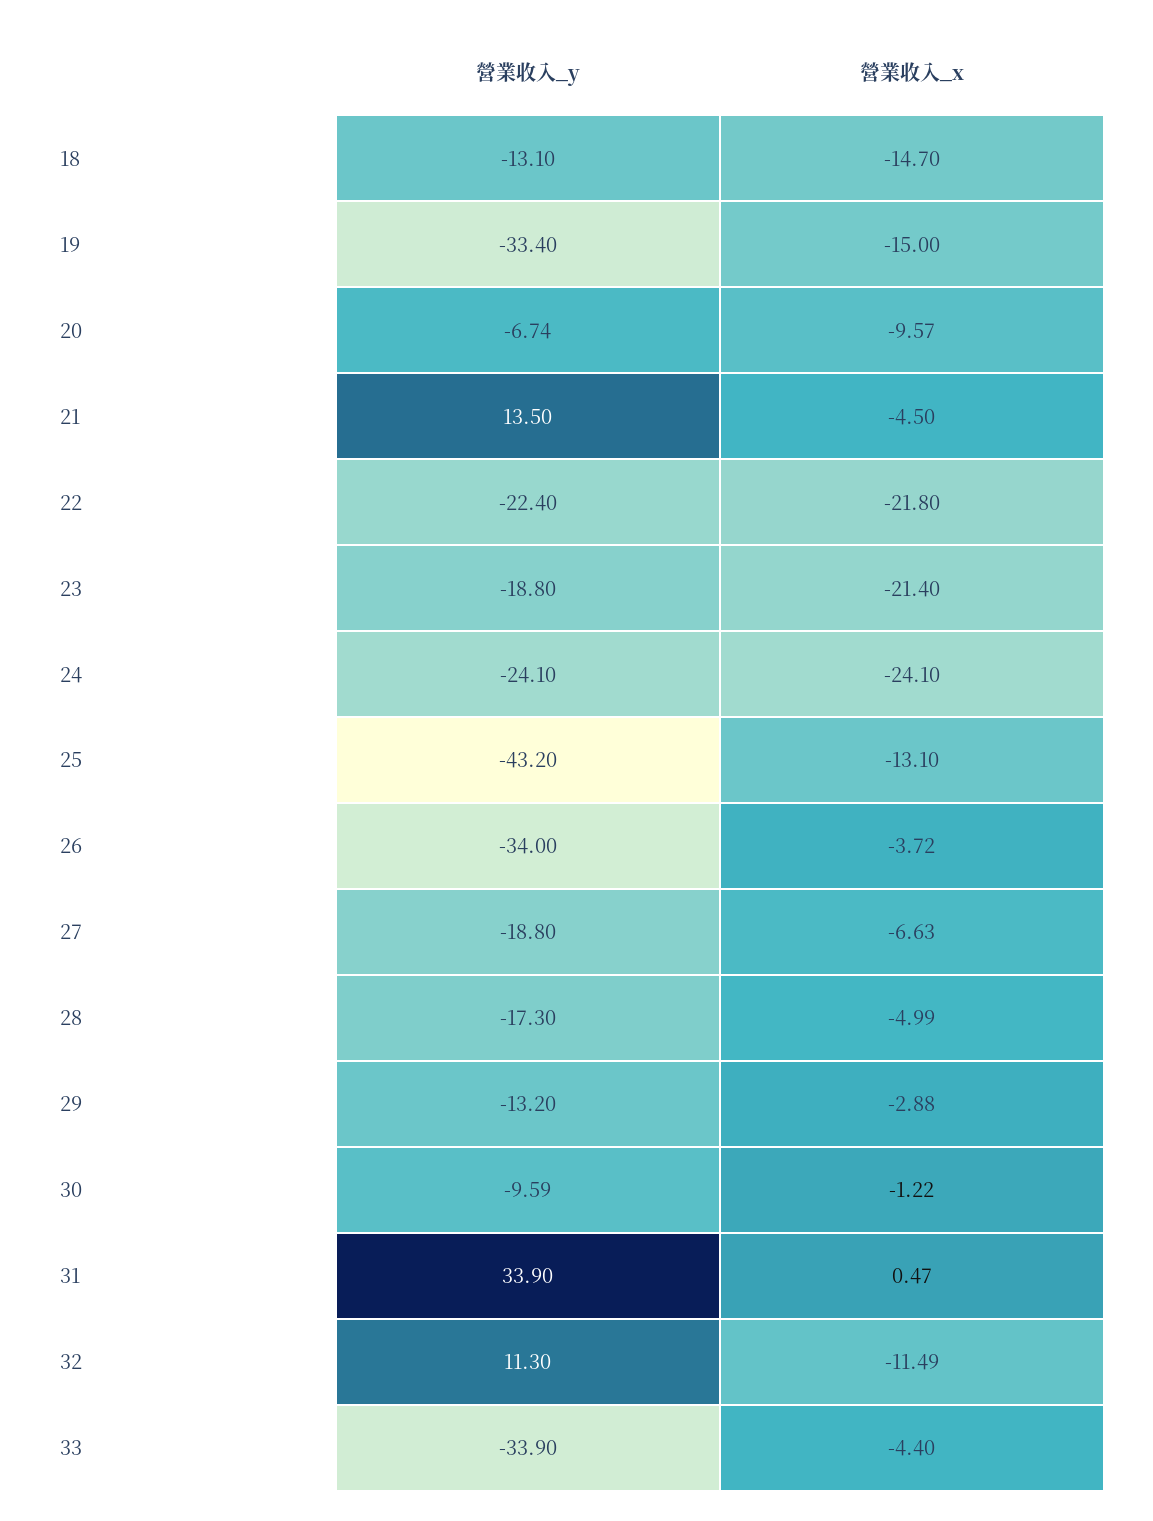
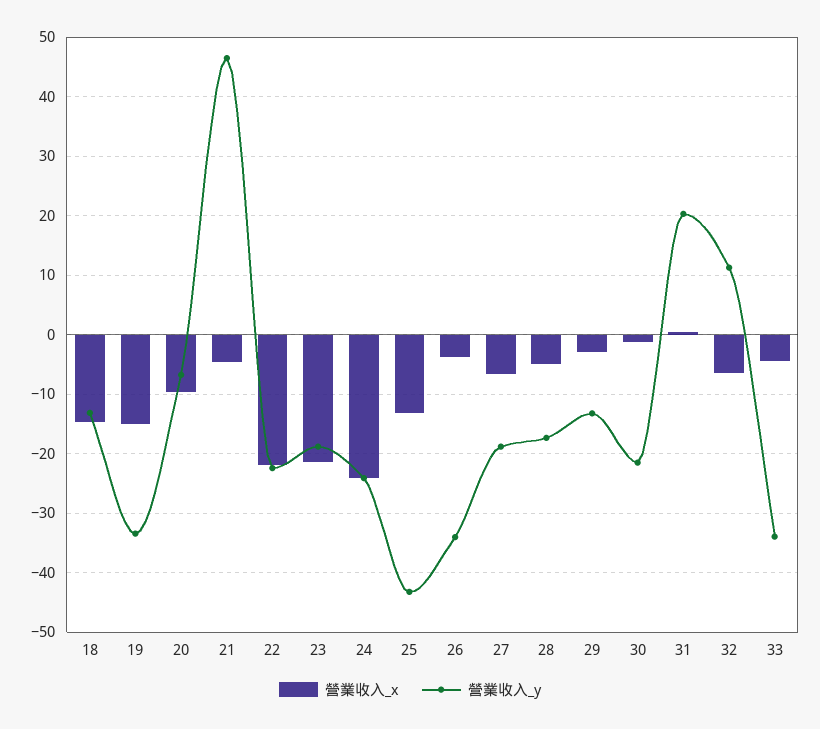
  {
    "營業收入_y": {
      "18": -13.1,
      "19": -33.4,
      "20": -6.74,
-     "21": 13.5,
+     "21": 46,
      "22": -22.4,
      "23": -18.8,
      "24": -24.1,
      "25": -43.2,
      "26": -34,
      "27": -18.8,
      "28": -17.3,
      "29": -13.2,
-     "30": -9.59,
+     "30": -22,
-     "31": 33.9,
+     "31": 20,
      "32": 11.3,
      "33": -33.9
    },
    "營業收入_x": {
      "18": -14.7,
      "19": -15,
      "20": -9.57,
      "21": -4.5,
      "22": -21.8,
      "23": -21.4,
      "24": -24.1,
      "25": -13.1,
      "26": -3.72,
      "27": -6.63,
      "28": -4.99,
      "29": -2.88,
      "30": -1.22,
      "31": 0.47,
-     "32": -11.49,
+     "32": -6,
      "33": -4.4
    }
  }

